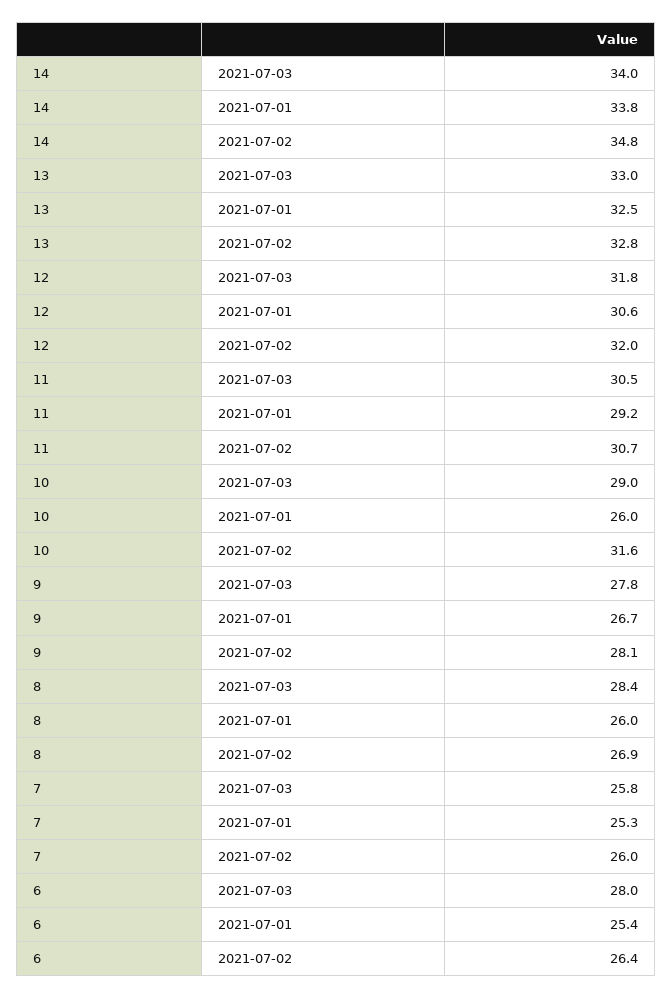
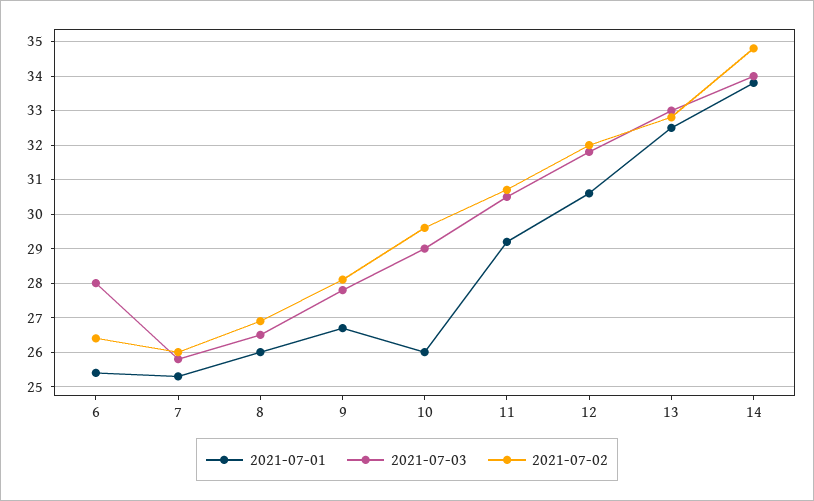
  {
    "2021-07-03": {
      "14": 34,
      "13": 33,
      "12": 31.8,
      "11": 30.5,
      "10": 29,
      "9": 27.8,
-     "8": 28.4,
+     "8": 26.5,
      "7": 25.8,
      "6": 28
    },
    "2021-07-01": {
      "14": 33.8,
      "13": 32.5,
      "12": 30.6,
      "11": 29.2,
      "10": 26,
      "9": 26.7,
      "8": 26,
      "7": 25.3,
      "6": 25.4
    },
    "2021-07-02": {
      "14": 34.8,
      "13": 32.8,
      "12": 32,
      "11": 30.7,
-     "10": 31.6,
+     "10": 29.5,
      "9": 28.1,
      "8": 26.9,
      "7": 26,
      "6": 26.4
    }
  }

